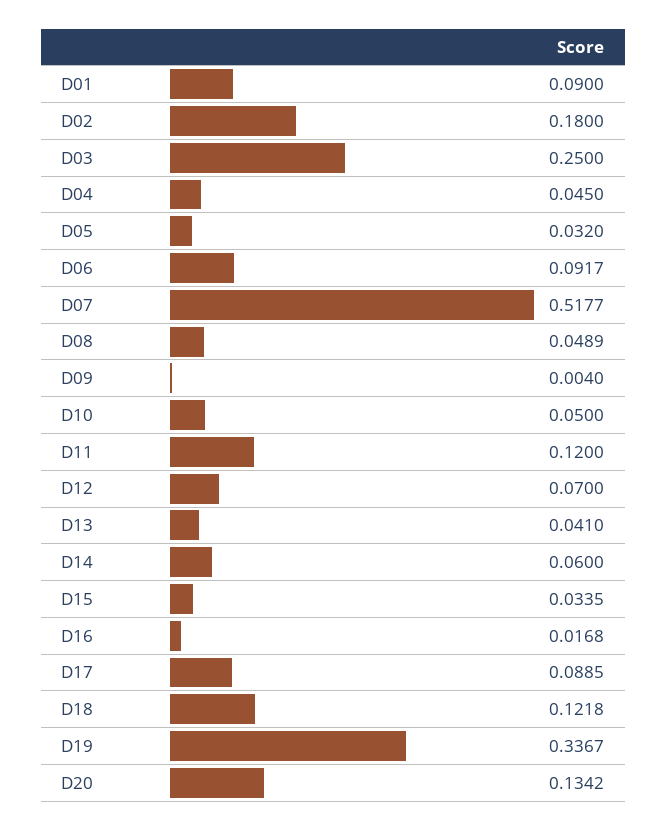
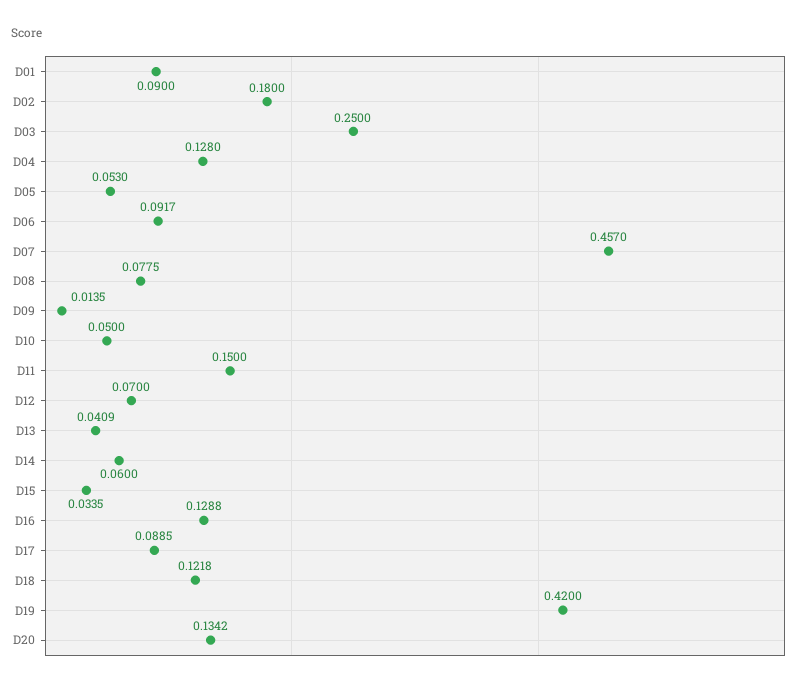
  {
    "D01": 0.09,
    "D02": 0.18,
    "D03": 0.25,
-   "D04": 0.045,
+   "D04": 0.128,
-   "D05": 0.032,
+   "D05": 0.053,
    "D06": 0.0917,
-   "D07": 0.5177,
+   "D07": 0.457,
-   "D08": 0.0489,
+   "D08": 0.0775,
-   "D09": 0.004,
+   "D09": 0.0135,
    "D10": 0.05,
-   "D11": 0.12,
+   "D11": 0.15,
    "D12": 0.07,
-   "D13": 0.041,
+   "D13": 0.0409,
    "D14": 0.06,
    "D15": 0.0335,
-   "D16": 0.0168,
+   "D16": 0.1288,
    "D17": 0.0885,
    "D18": 0.1218,
-   "D19": 0.3367,
+   "D19": 0.42,
    "D20": 0.1342
  }

